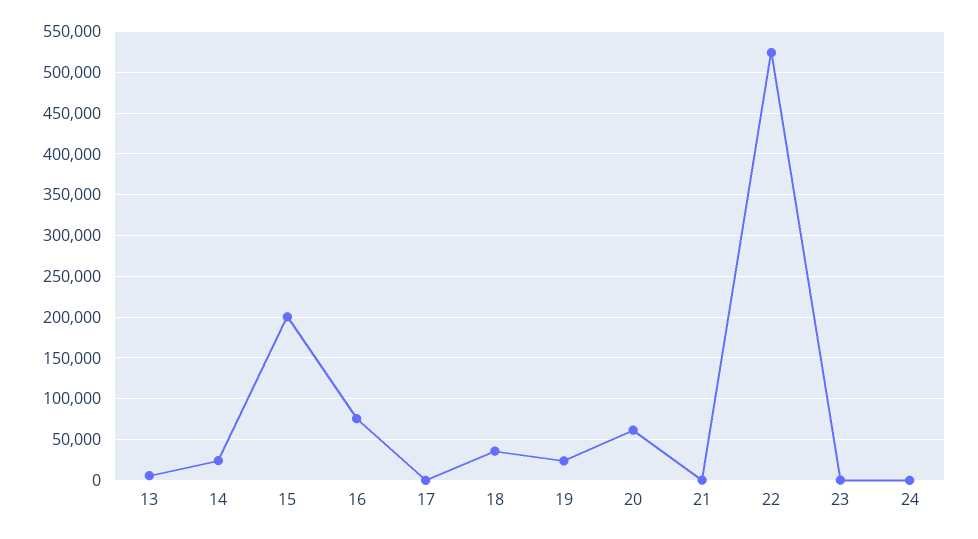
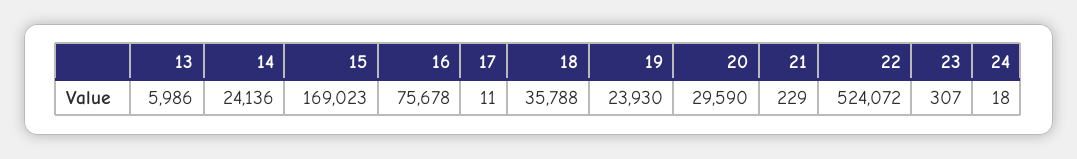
  {
    "13": 5986,
    "14": 24136,
-   "15": 200000,
+   "15": 169023,
    "16": 75678,
    "17": 11,
    "18": 35788,
    "19": 23930,
-   "20": 60000,
+   "20": 29590,
    "21": 229,
    "22": 524072,
    "23": 307,
    "24": 18
  }

